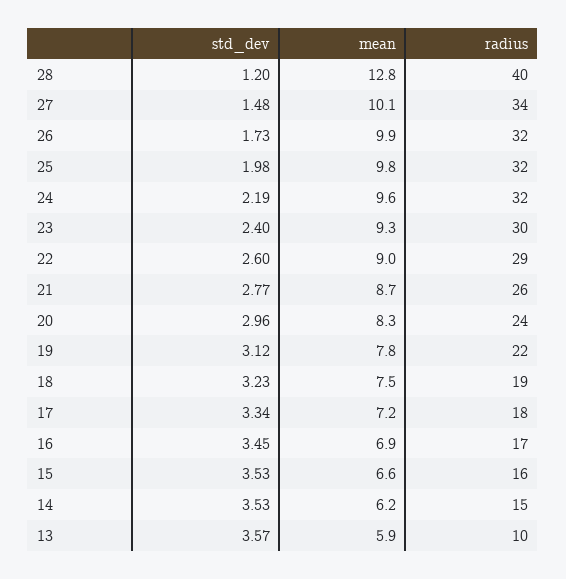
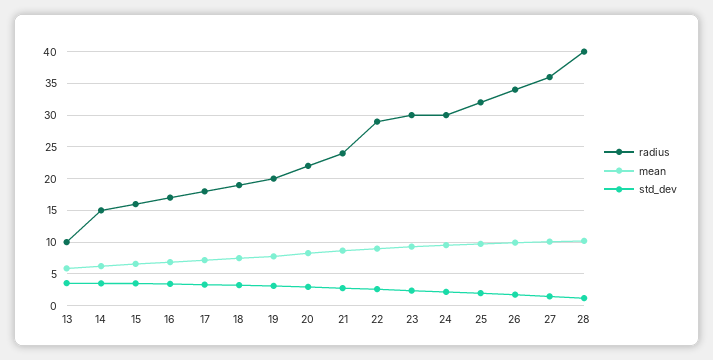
  {
    "std_dev": {
      "28": 1.2,
      "27": 1.48,
      "26": 1.73,
      "25": 1.98,
      "24": 2.19,
      "23": 2.4,
      "22": 2.6,
      "21": 2.77,
      "20": 2.96,
      "19": 3.12,
      "18": 3.23,
      "17": 3.34,
      "16": 3.45,
      "15": 3.53,
      "14": 3.53,
      "13": 3.57
    },
    "mean": {
-     "28": 12.8,
+     "28": 10,
      "27": 10.1,
      "26": 9.9,
      "25": 9.8,
      "24": 9.6,
      "23": 9.3,
      "22": 9,
      "21": 8.7,
      "20": 8.3,
      "19": 7.8,
      "18": 7.5,
      "17": 7.2,
      "16": 6.9,
      "15": 6.6,
      "14": 6.2,
      "13": 5.9
    },
    "radius": {
      "28": 40,
-     "27": 34,
+     "27": 36,
-     "26": 32,
+     "26": 34,
      "25": 32,
-     "24": 32,
+     "24": 30,
      "23": 30,
      "22": 29,
-     "21": 26,
+     "21": 24,
-     "20": 24,
+     "20": 22,
-     "19": 22,
+     "19": 20,
      "18": 19,
      "17": 18,
      "16": 17,
      "15": 16,
      "14": 15,
      "13": 10
    }
  }

